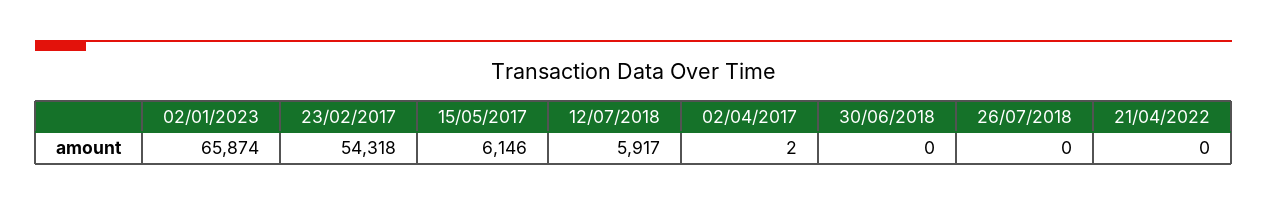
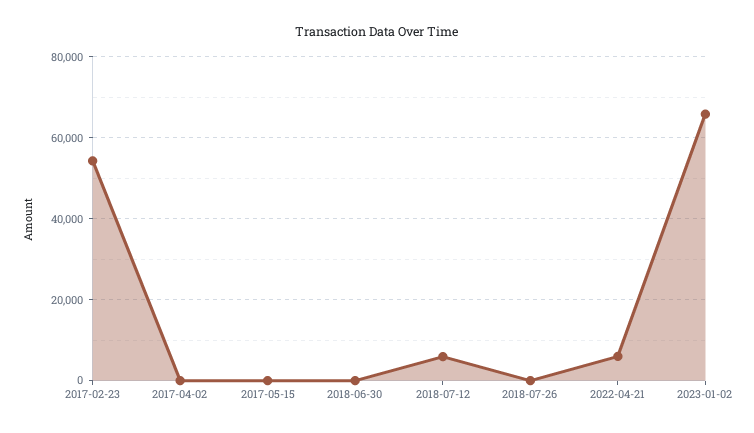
  {
    "02/01/2023": 65874,
    "23/02/2017": 54318,
-   "15/05/2017": 6146,
+   "15/05/2017": 0,
    "12/07/2018": 5917,
    "02/04/2017": 2,
    "30/06/2018": 0,
    "26/07/2018": 0,
-   "21/04/2022": 0
+   "21/04/2022": 6000
  }

